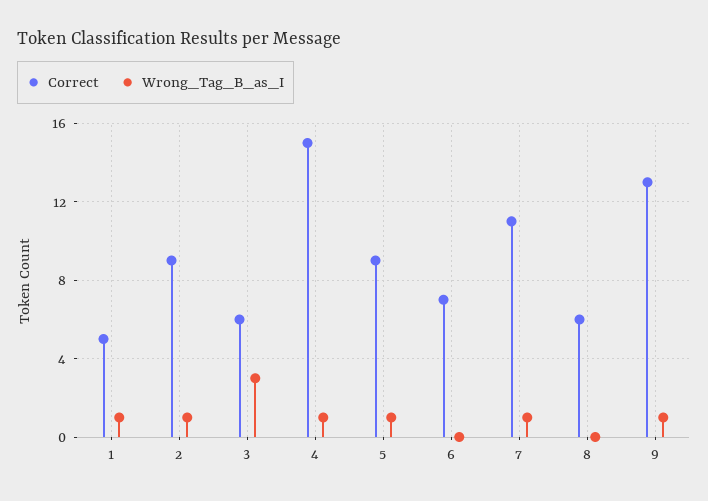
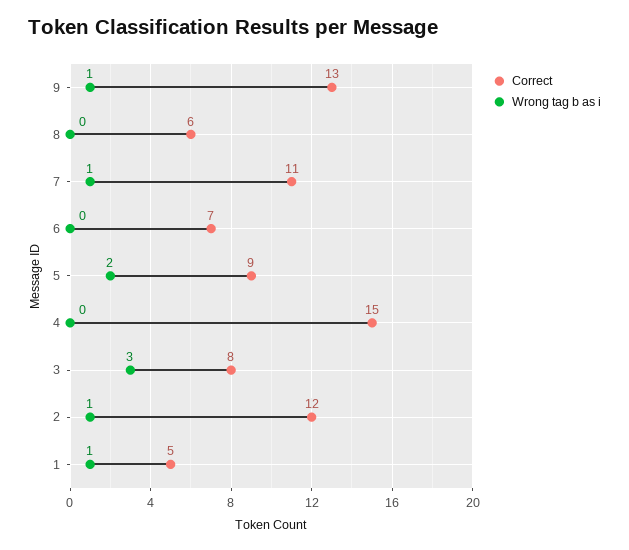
  {
    "Correct": {
      "1": 5,
-     "2": 9,
+     "2": 12,
-     "3": 6,
+     "3": 8,
      "4": 15,
      "5": 9,
      "6": 7,
      "7": 11,
      "8": 6,
      "9": 13
    },
    "Wrong_Tag_B_as_I": {
      "1": 1,
      "2": 1,
      "3": 3,
-     "4": 1,
+     "4": 0,
-     "5": 1,
+     "5": 2,
      "6": 0,
      "7": 1,
      "8": 0,
      "9": 1
    }
  }

